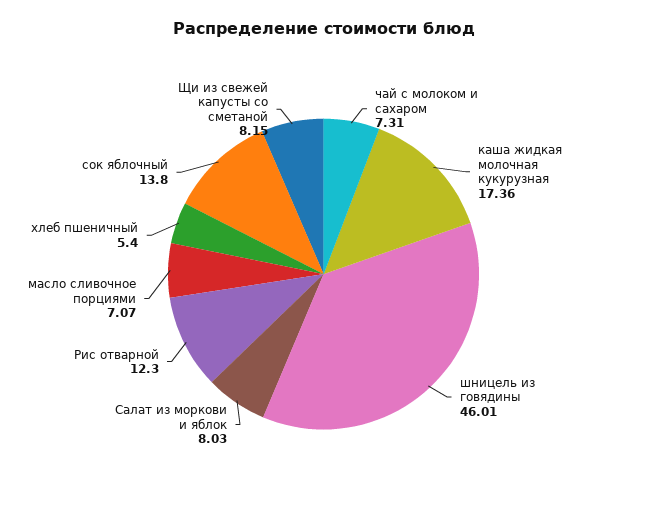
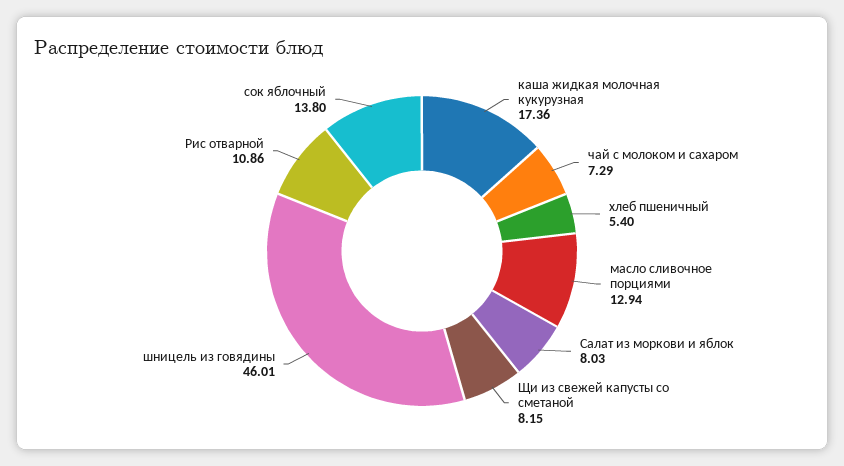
  {
-   "чай с молоком и сахаром": 7.31,
+   "чай с молоком и сахаром": 7.29,
    "каша жидкая молочная кукурузная": 17.36,
    "шницель из говядины": 46.01,
    "Салат из моркови и яблок": 8.03,
-   "Рис отварной": 12.3,
+   "Рис отварной": 10.86,
-   "масло сливочное порциями": 7.07,
+   "масло сливочное порциями": 12.94,
    "хлеб пшеничный": 5.4,
    "сок яблочный": 13.8,
    "Щи из свежей капусты со сметаной": 8.15
  }

